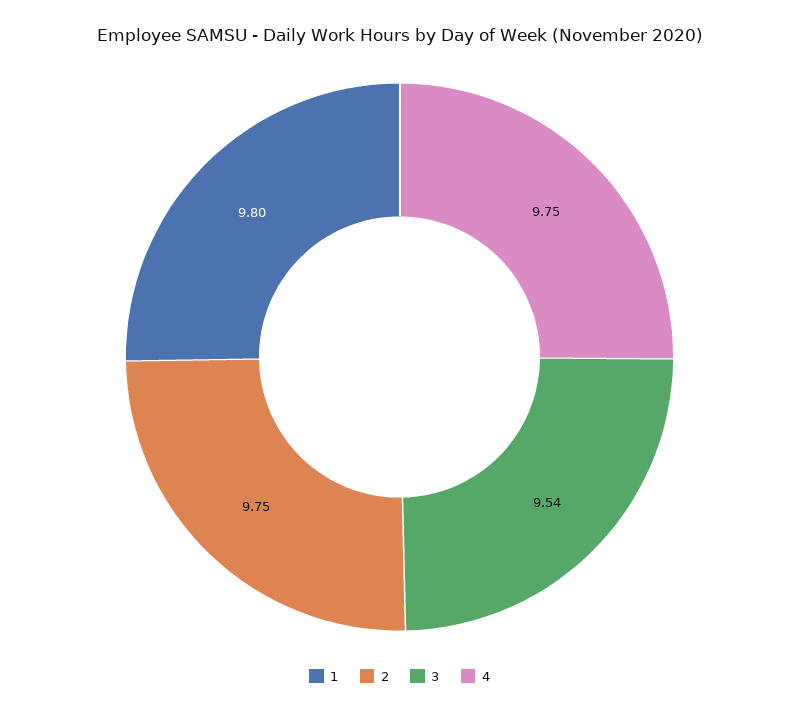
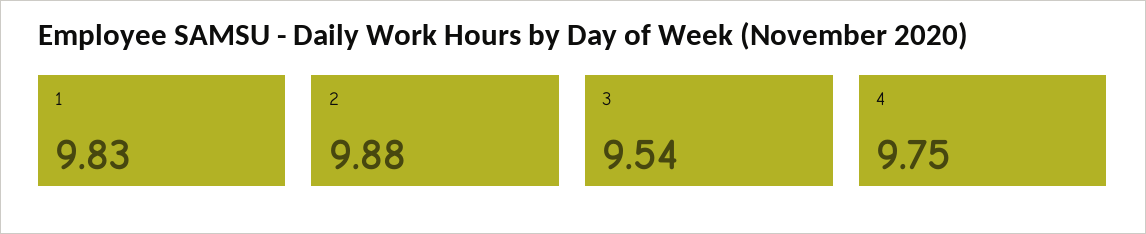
  {
-   "1": 9.8,
+   "1": 9.83,
-   "2": 9.75,
+   "2": 9.88,
    "3": 9.54,
    "4": 9.75
  }

